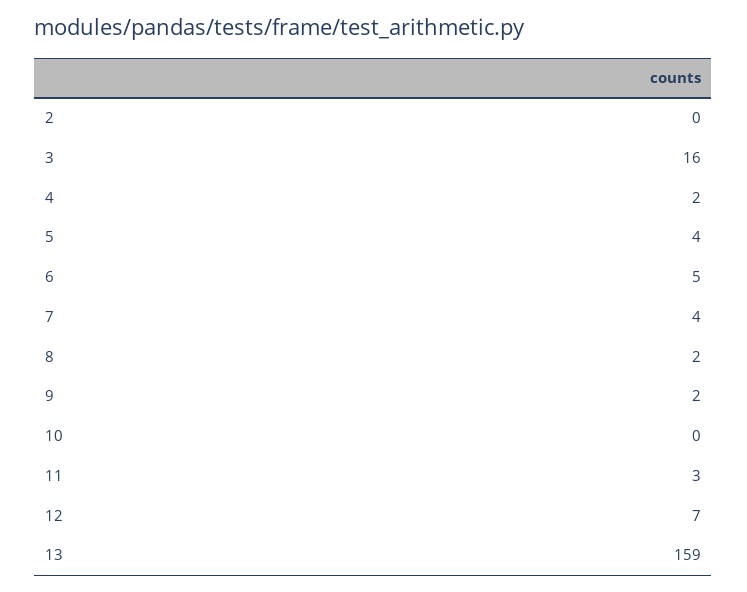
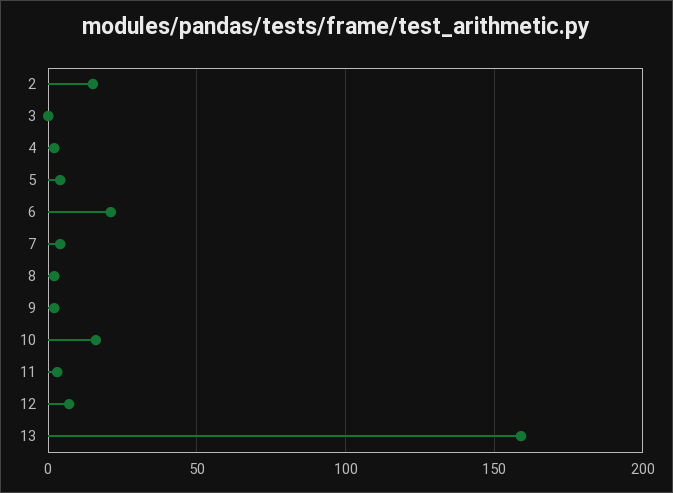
  {
-   "2": 0,
+   "2": 15,
-   "3": 16,
+   "3": 0,
    "4": 2,
    "5": 4,
-   "6": 5,
+   "6": 20,
    "7": 4,
    "8": 2,
    "9": 2,
-   "10": 0,
+   "10": 15,
    "11": 3,
    "12": 7,
    "13": 159
  }

